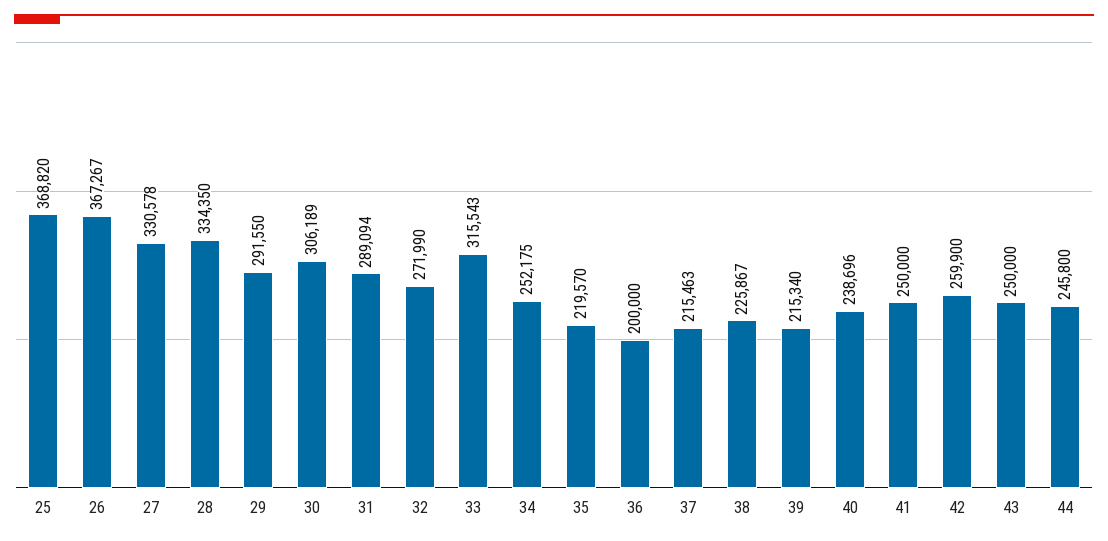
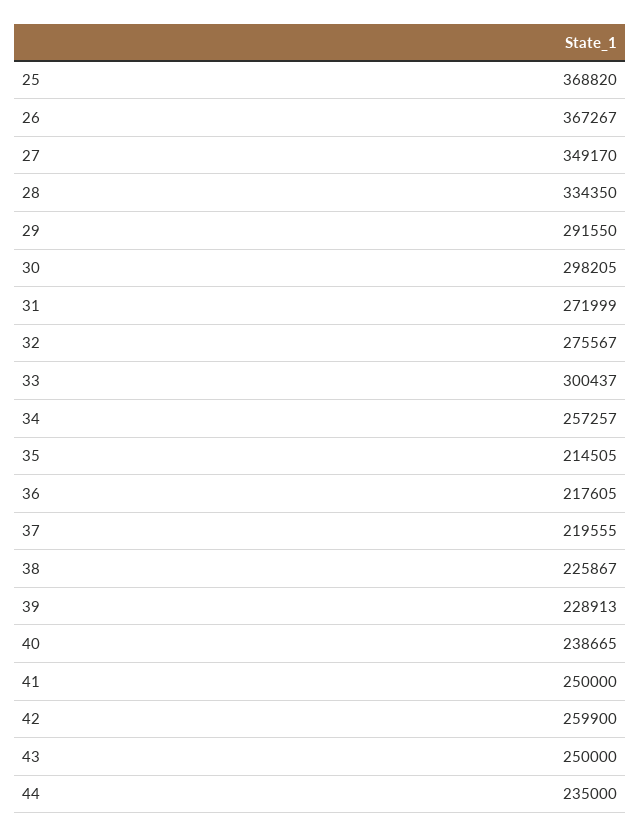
  {
    "25": 368820,
    "26": 367267,
-   "27": 330578,
+   "27": 349170,
    "28": 334350,
    "29": 291550,
-   "30": 306189,
+   "30": 298205,
-   "31": 289094,
+   "31": 271999,
-   "32": 271990,
+   "32": 275567,
-   "33": 315543,
+   "33": 300437,
-   "34": 252175,
+   "34": 257257,
-   "35": 219570,
+   "35": 214505,
-   "36": 200000,
+   "36": 217605,
-   "37": 215463,
+   "37": 219555,
    "38": 225867,
-   "39": 215340,
+   "39": 228913,
-   "40": 238696,
+   "40": 238665,
    "41": 250000,
    "42": 259900,
    "43": 250000,
-   "44": 245800
+   "44": 235000
  }

